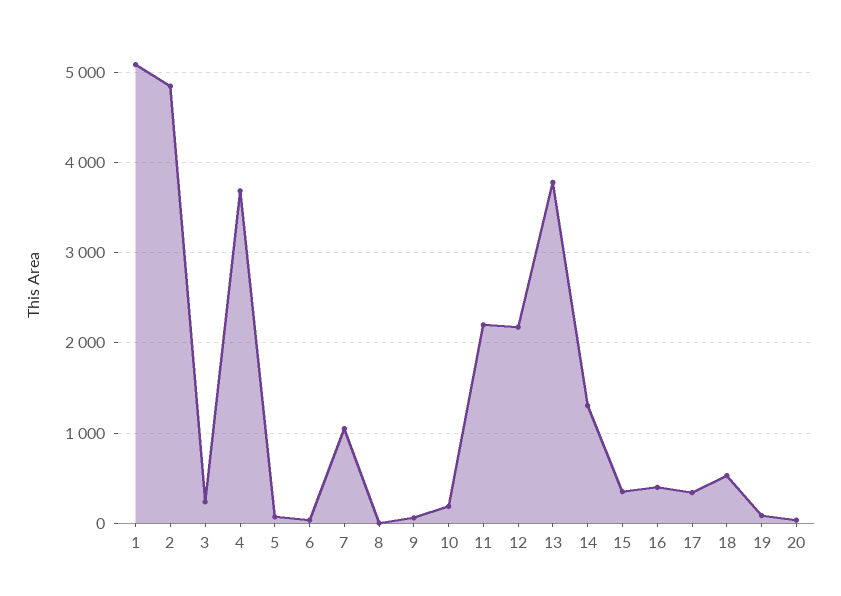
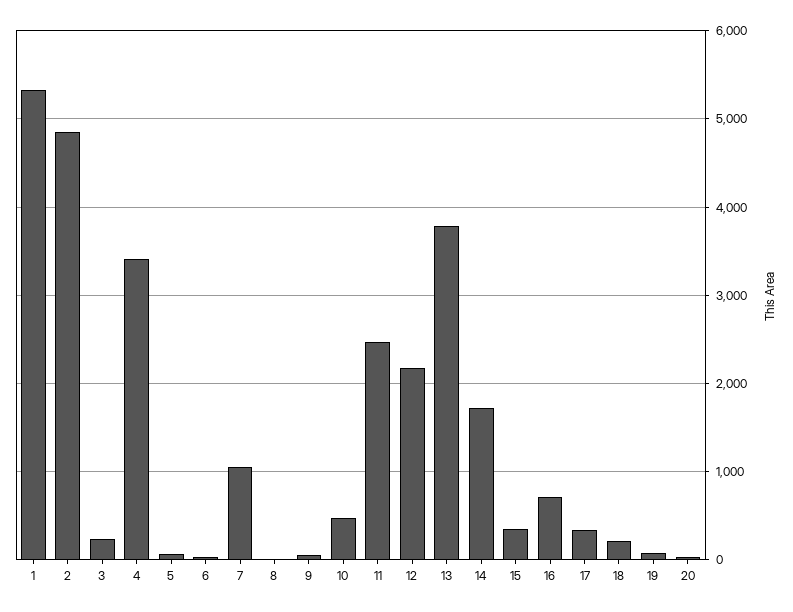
  {
-   "1": 5100,
+   "1": 5300,
    "2": 4900,
    "3": 200,
-   "4": 3700,
+   "4": 3400,
    "5": 100,
    "6": 0,
    "7": 1000,
    "8": 0,
    "9": 100,
-   "10": 200,
+   "10": 500,
-   "11": 2200,
+   "11": 2500,
    "12": 2200,
    "13": 3800,
-   "14": 1300,
+   "14": 1700,
    "15": 400,
-   "16": 400,
+   "16": 700,
    "17": 300,
-   "18": 500,
+   "18": 200,
    "19": 100,
    "20": 0
  }

